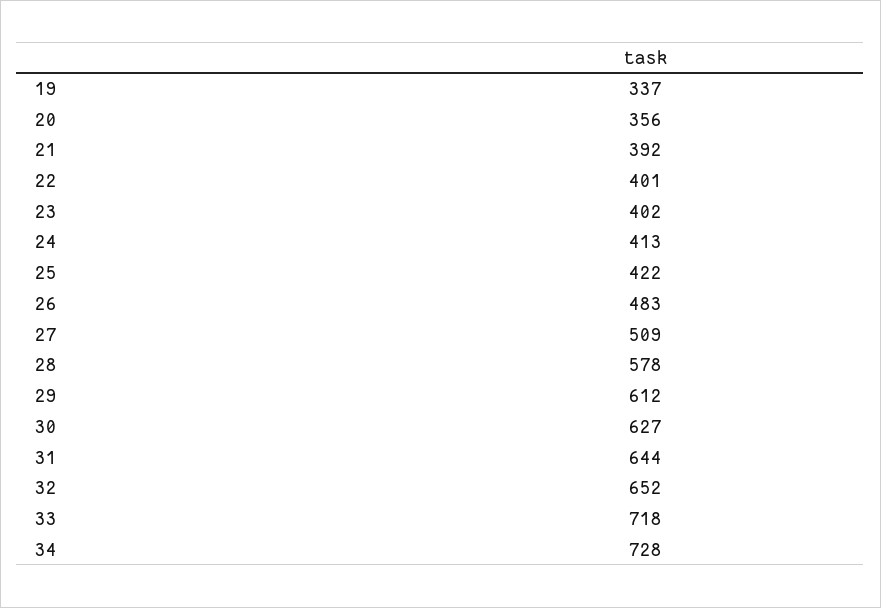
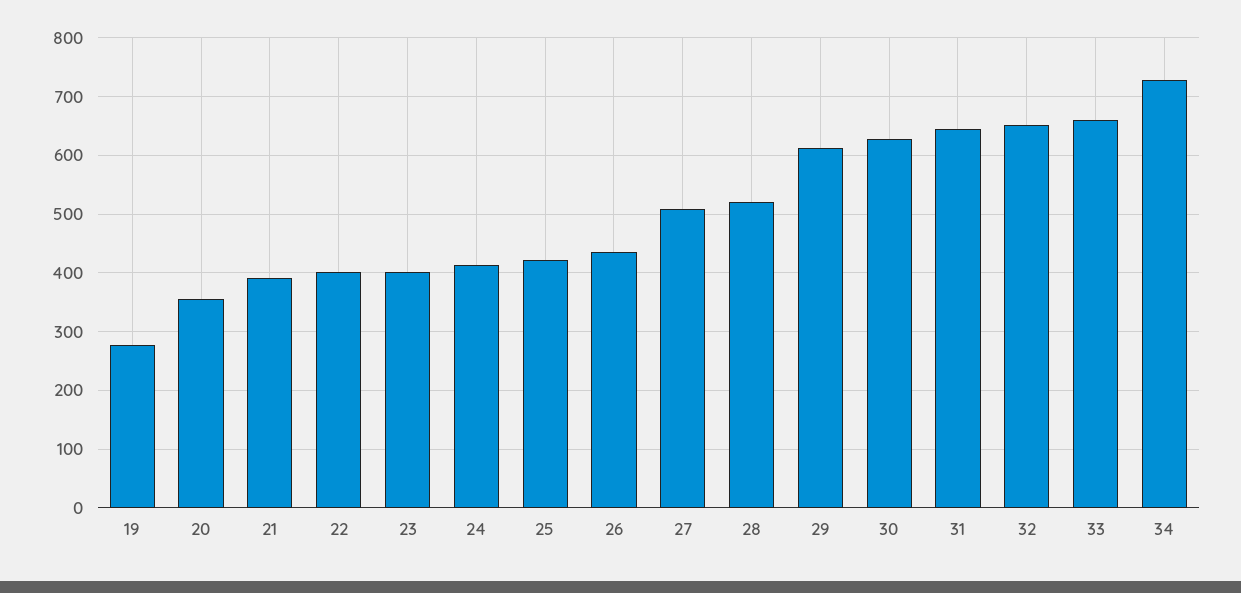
  {
-   "19": 337,
+   "19": 280,
    "20": 356,
    "21": 392,
    "22": 401,
    "23": 402,
    "24": 413,
    "25": 422,
-   "26": 483,
+   "26": 440,
    "27": 509,
-   "28": 578,
+   "28": 520,
    "29": 612,
    "30": 627,
    "31": 644,
    "32": 652,
-   "33": 718,
+   "33": 660,
    "34": 728
  }

